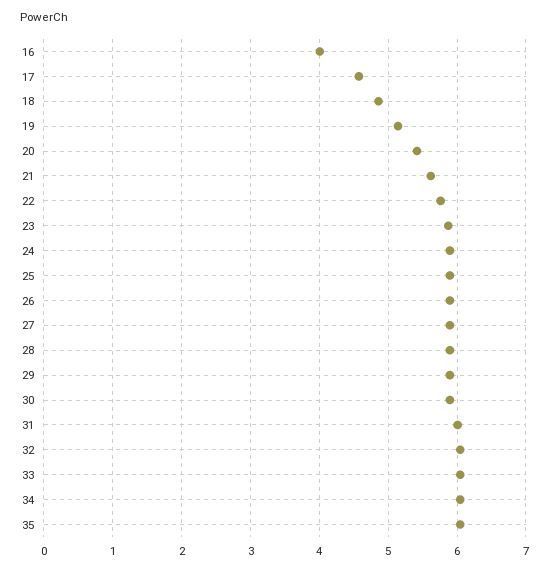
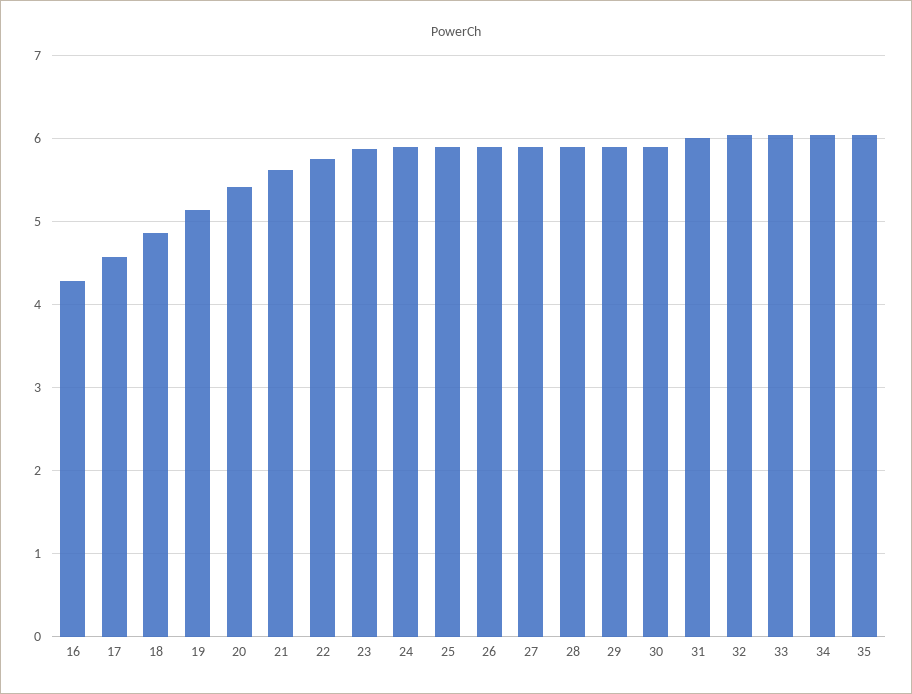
  {
-   "16": 4,
+   "16": 4.3,
    "17": 4.6,
    "18": 4.9,
    "19": 5.1,
    "20": 5.4,
    "21": 5.6,
    "22": 5.8,
    "23": 5.9,
    "24": 5.9,
    "25": 5.9,
    "26": 5.9,
    "27": 5.9,
    "28": 5.9,
    "29": 5.9,
    "30": 5.9,
    "31": 6,
    "32": 6,
    "33": 6,
    "34": 6,
    "35": 6
  }

